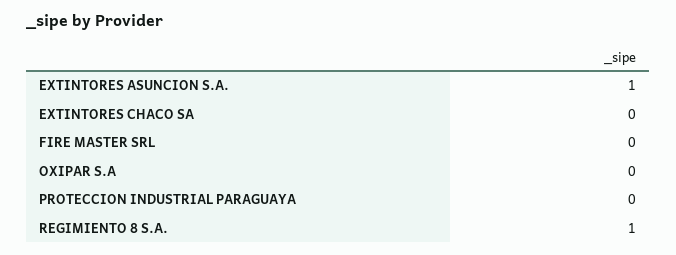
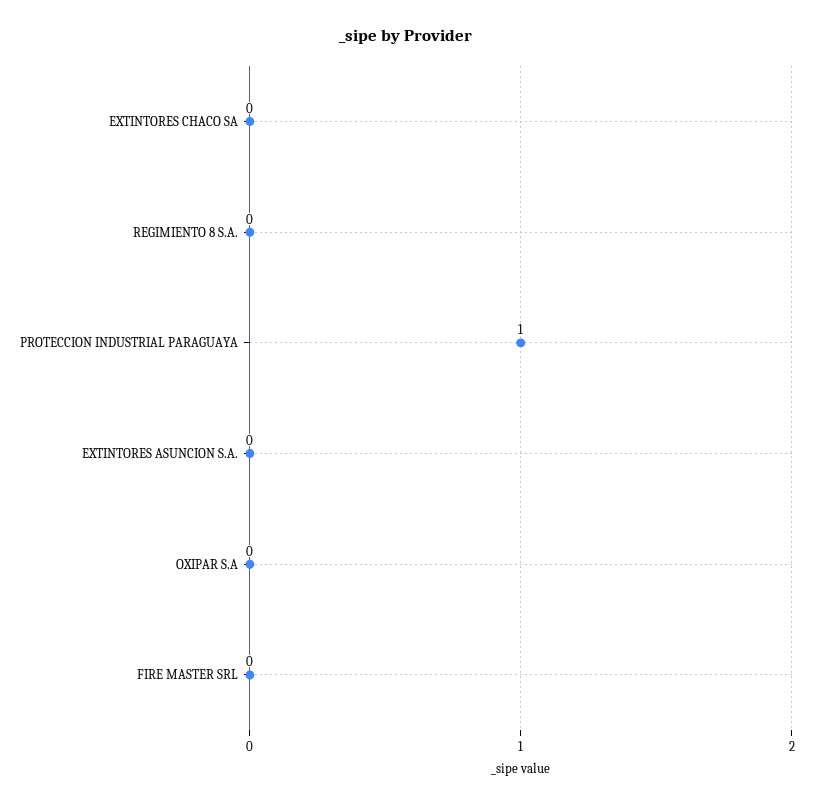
  {
-   "EXTINTORES ASUNCION S.A.": 1,
+   "EXTINTORES ASUNCION S.A.": 0,
    "EXTINTORES CHACO SA": 0,
    "FIRE MASTER SRL": 0,
    "OXIPAR S.A": 0,
-   "PROTECCION INDUSTRIAL PARAGUAYA": 0,
+   "PROTECCION INDUSTRIAL PARAGUAYA": 1,
-   "REGIMIENTO 8 S.A.": 1
+   "REGIMIENTO 8 S.A.": 0
  }

